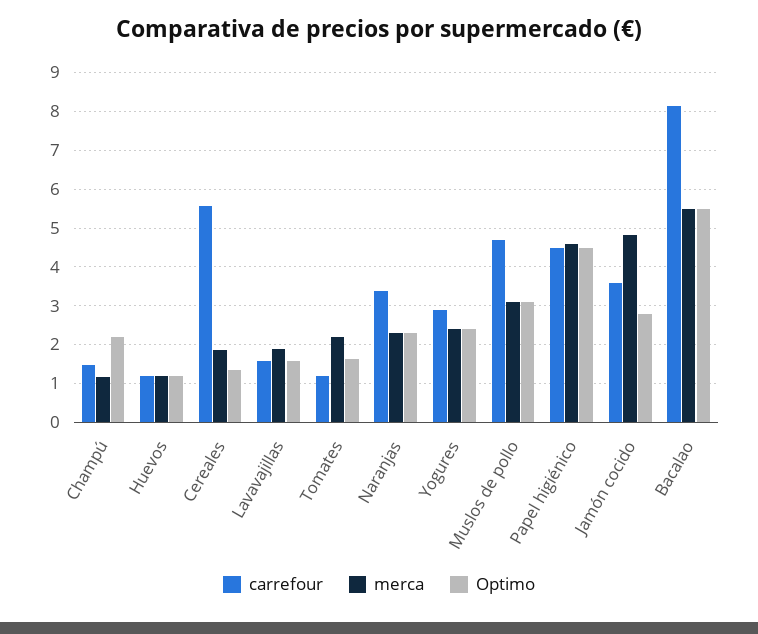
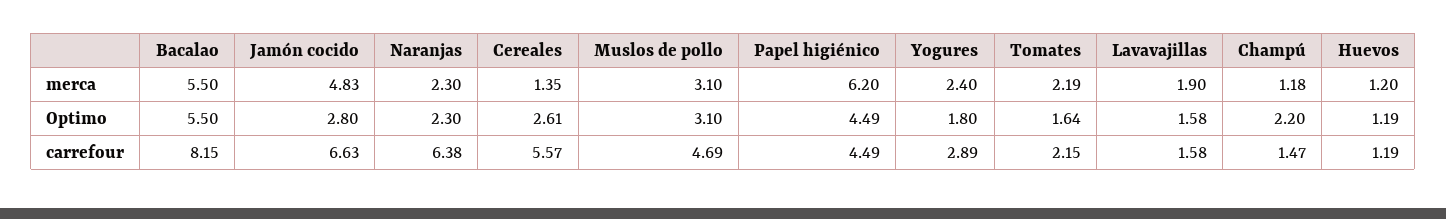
  {
    "carrefour": {
      "Champú": 1.47,
      "Huevos": 1.19,
      "Cereales": 5.57,
      "Lavavajillas": 1.58,
-     "Tomates": 1.2,
+     "Tomates": 2.15,
-     "Naranjas": 3.4,
+     "Naranjas": 6.38,
      "Yogures": 2.89,
      "Muslos de pollo": 4.69,
      "Papel higiénico": 4.49,
-     "Jamón cocido": 3.6,
+     "Jamón cocido": 6.63,
      "Bacalao": 8.15
    },
    "merca": {
      "Champú": 1.18,
      "Huevos": 1.2,
-     "Cereales": 1.8,
+     "Cereales": 1.35,
      "Lavavajillas": 1.9,
      "Tomates": 2.19,
      "Naranjas": 2.3,
      "Yogures": 2.4,
      "Muslos de pollo": 3.1,
-     "Papel higiénico": 4.6,
+     "Papel higiénico": 6.2,
      "Jamón cocido": 4.83,
      "Bacalao": 5.5
    },
    "Optimo": {
      "Champú": 2.2,
      "Huevos": 1.19,
-     "Cereales": 1.4,
+     "Cereales": 2.61,
      "Lavavajillas": 1.58,
      "Tomates": 1.64,
      "Naranjas": 2.3,
-     "Yogures": 2.4,
+     "Yogures": 1.8,
      "Muslos de pollo": 3.1,
      "Papel higiénico": 4.49,
      "Jamón cocido": 2.8,
      "Bacalao": 5.5
    }
  }

